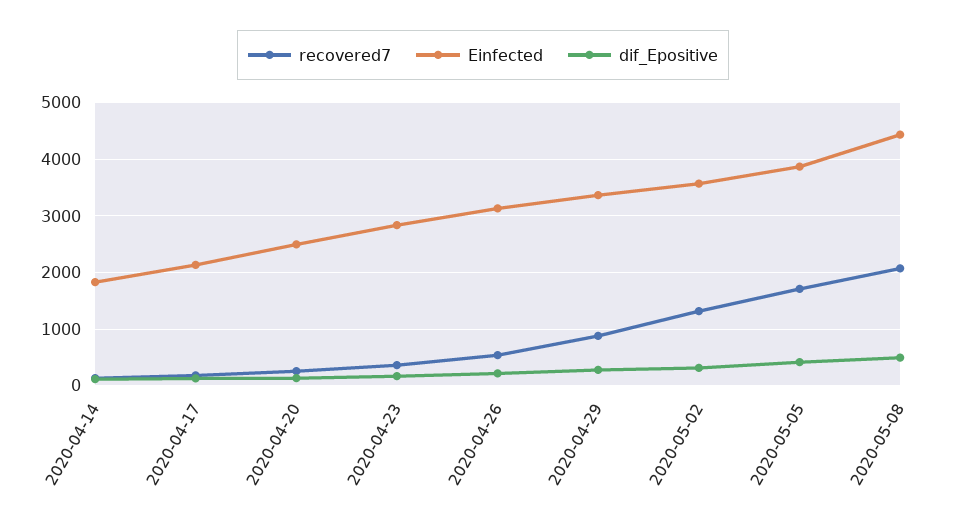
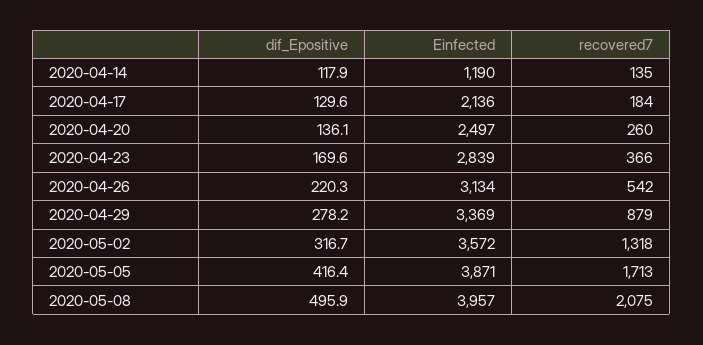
  {
    "recovered7": {
      "2020-04-14": 135,
      "2020-04-17": 184,
      "2020-04-20": 260,
      "2020-04-23": 366,
      "2020-04-26": 542,
      "2020-04-29": 879,
      "2020-05-02": 1318,
      "2020-05-05": 1713,
      "2020-05-08": 2075
    },
    "Einfected": {
-     "2020-04-14": 1800,
+     "2020-04-14": 1190,
      "2020-04-17": 2136,
      "2020-04-20": 2497,
      "2020-04-23": 2839,
      "2020-04-26": 3134,
      "2020-04-29": 3369,
      "2020-05-02": 3572,
      "2020-05-05": 3871,
-     "2020-05-08": 4400
+     "2020-05-08": 3957
    },
    "dif_Epositive": {
      "2020-04-14": 117.9,
      "2020-04-17": 129.6,
      "2020-04-20": 136.1,
      "2020-04-23": 169.6,
      "2020-04-26": 220.3,
      "2020-04-29": 278.2,
      "2020-05-02": 316.7,
      "2020-05-05": 416.4,
      "2020-05-08": 495.9
    }
  }

